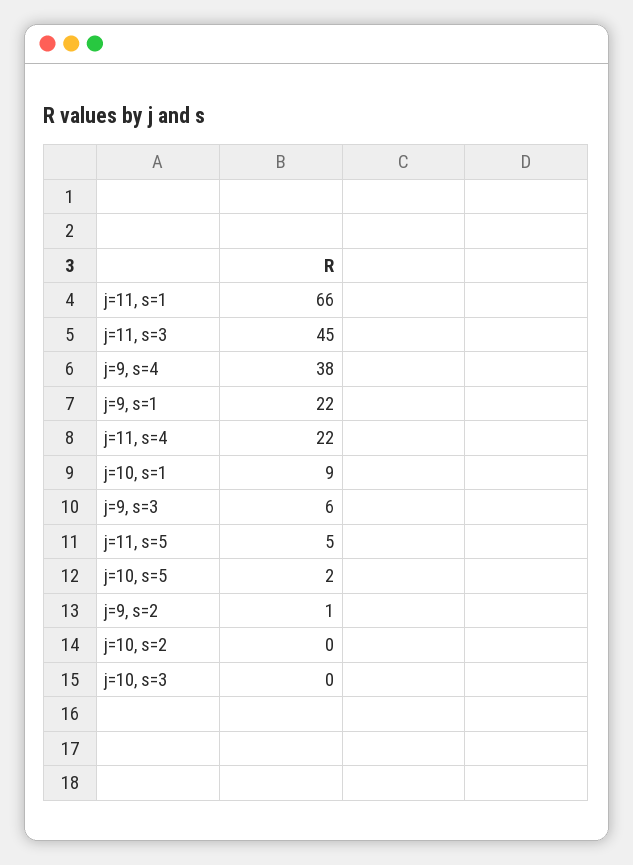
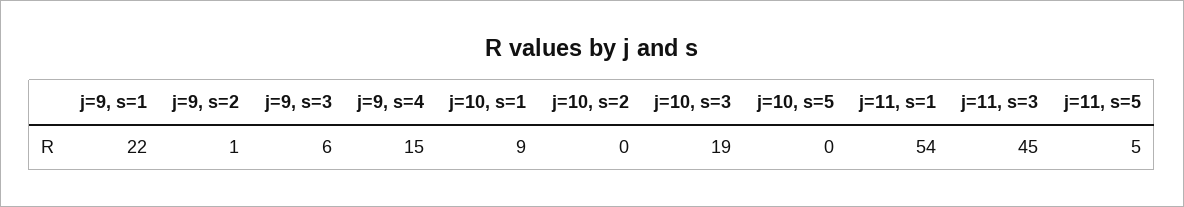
  {
-   "j=11, s=1": 66,
+   "j=11, s=1": 54,
    "j=11, s=3": 45,
-   "j=9, s=4": 38,
+   "j=9, s=4": 15,
    "j=9, s=1": 22,
-   "j=11, s=4": 22,
    "j=10, s=1": 9,
    "j=9, s=3": 6,
    "j=11, s=5": 5,
-   "j=10, s=5": 2,
+   "j=10, s=5": 0,
    "j=9, s=2": 1,
    "j=10, s=2": 0,
-   "j=10, s=3": 0
+   "j=10, s=3": 19
  }

